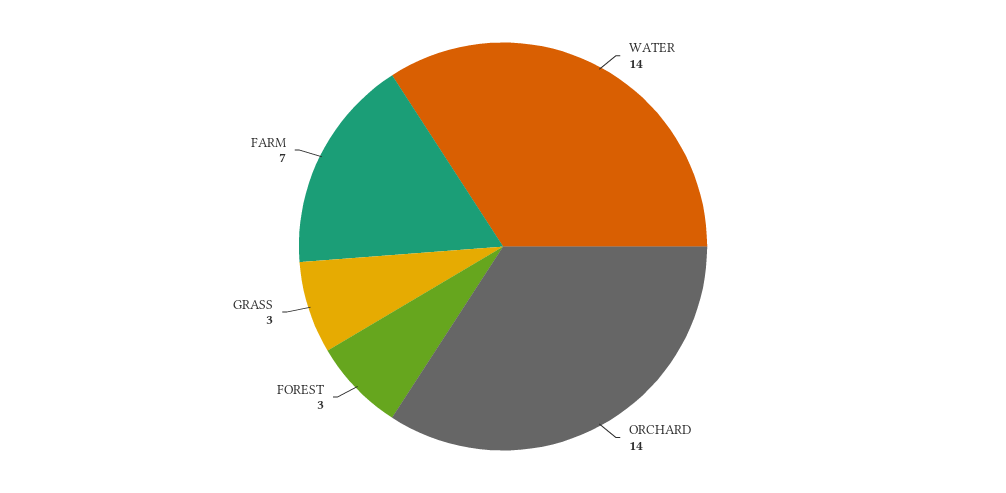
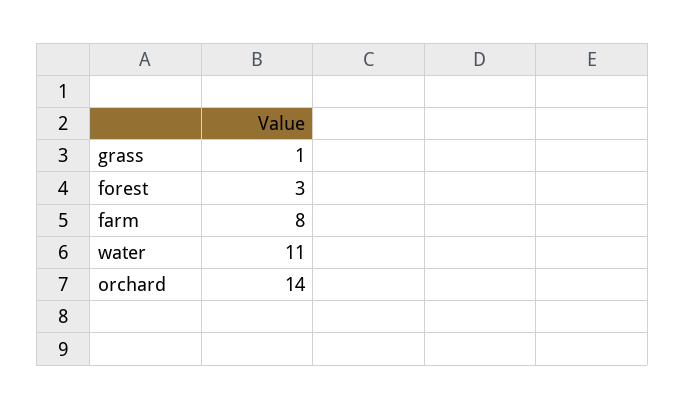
  {
-   "WATER": 14,
+   "WATER": 11,
    "ORCHARD": 14,
    "FOREST": 3,
-   "GRASS": 3,
+   "GRASS": 1,
-   "FARM": 7
+   "FARM": 8
  }

